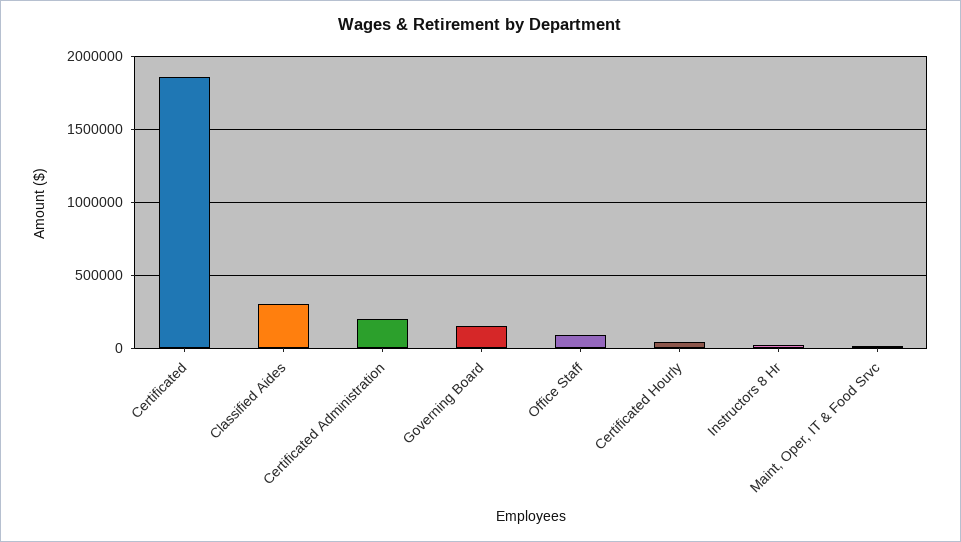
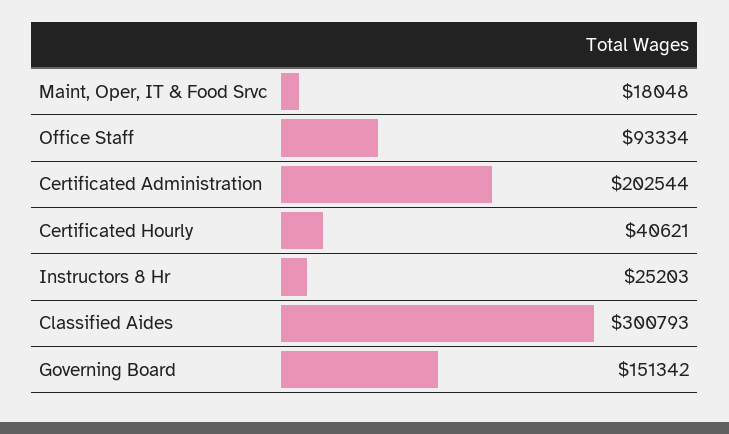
  {
-   "Certificated": 1850000,
    "Classified Aides": 300793,
    "Certificated Administration": 202544,
    "Governing Board": 151342,
    "Office Staff": 93334,
    "Certificated Hourly": 40621,
    "Instructors 8 Hr": 25203,
    "Maint, Oper, IT & Food Srvc": 18048
  }

